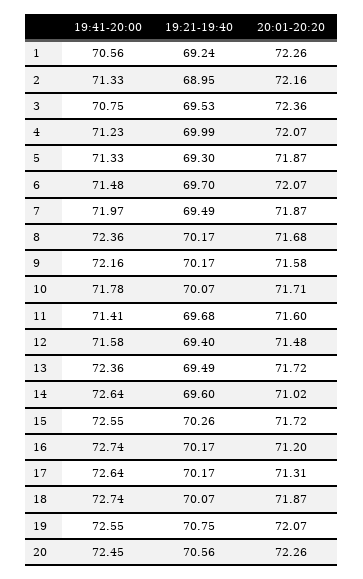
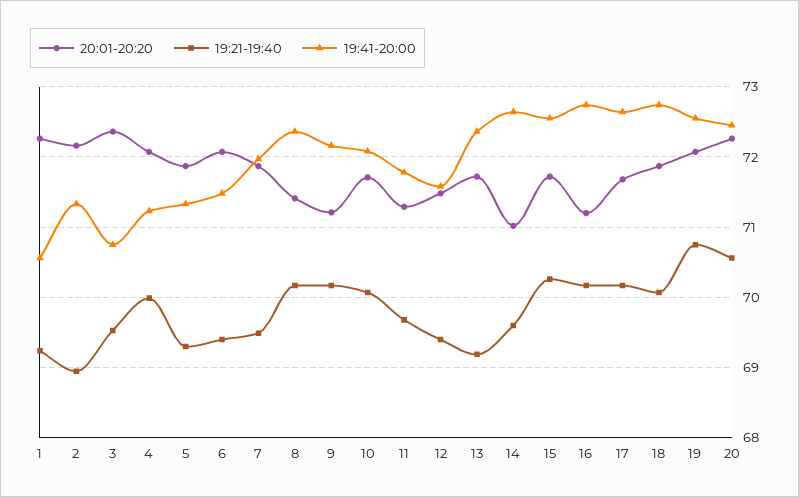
  {
    "19:41-20:00": {
      "1": 70.56,
      "2": 71.33,
      "3": 70.75,
      "4": 71.23,
      "5": 71.33,
      "6": 71.48,
      "7": 71.97,
      "8": 72.36,
      "9": 72.16,
-     "10": 71.78,
+     "10": 72.1,
-     "11": 71.41,
+     "11": 71.8,
      "12": 71.58,
      "13": 72.36,
      "14": 72.64,
      "15": 72.55,
      "16": 72.74,
      "17": 72.64,
      "18": 72.74,
      "19": 72.55,
      "20": 72.45
    },
    "19:21-19:40": {
      "1": 69.24,
      "2": 68.95,
      "3": 69.53,
      "4": 69.99,
      "5": 69.3,
-     "6": 69.7,
+     "6": 69.4,
      "7": 69.49,
      "8": 70.17,
      "9": 70.17,
      "10": 70.07,
      "11": 69.68,
      "12": 69.4,
-     "13": 69.49,
+     "13": 69.2,
      "14": 69.6,
      "15": 70.26,
      "16": 70.17,
      "17": 70.17,
      "18": 70.07,
      "19": 70.75,
      "20": 70.56
    },
    "20:01-20:20": {
      "1": 72.26,
      "2": 72.16,
      "3": 72.36,
      "4": 72.07,
      "5": 71.87,
      "6": 72.07,
      "7": 71.87,
-     "8": 71.68,
+     "8": 71.4,
-     "9": 71.58,
+     "9": 71.2,
      "10": 71.71,
-     "11": 71.6,
+     "11": 71.3,
      "12": 71.48,
      "13": 71.72,
      "14": 71.02,
      "15": 71.72,
      "16": 71.2,
-     "17": 71.31,
+     "17": 71.7,
      "18": 71.87,
      "19": 72.07,
      "20": 72.26
    }
  }

